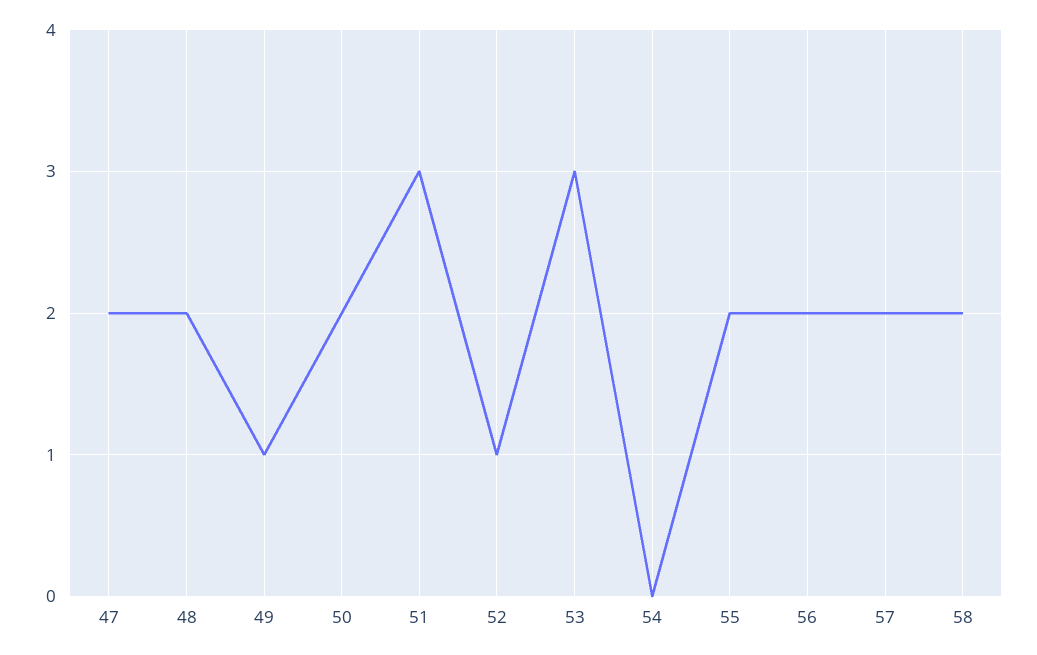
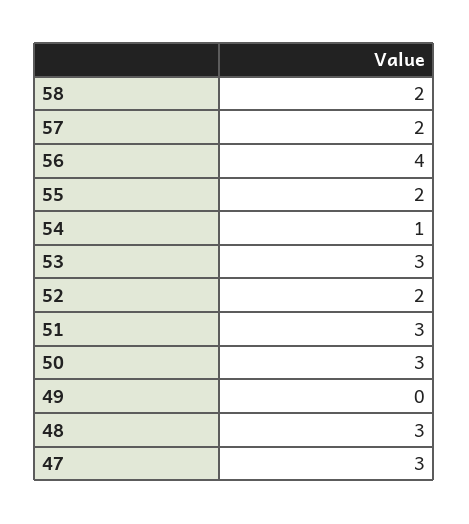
  {
-   "47": 2,
+   "47": 3,
-   "48": 2,
+   "48": 3,
-   "49": 1,
+   "49": 0,
-   "50": 2,
+   "50": 3,
    "51": 3,
-   "52": 1,
+   "52": 2,
    "53": 3,
-   "54": 0,
+   "54": 1,
    "55": 2,
-   "56": 2,
+   "56": 4,
    "57": 2,
    "58": 2
  }

